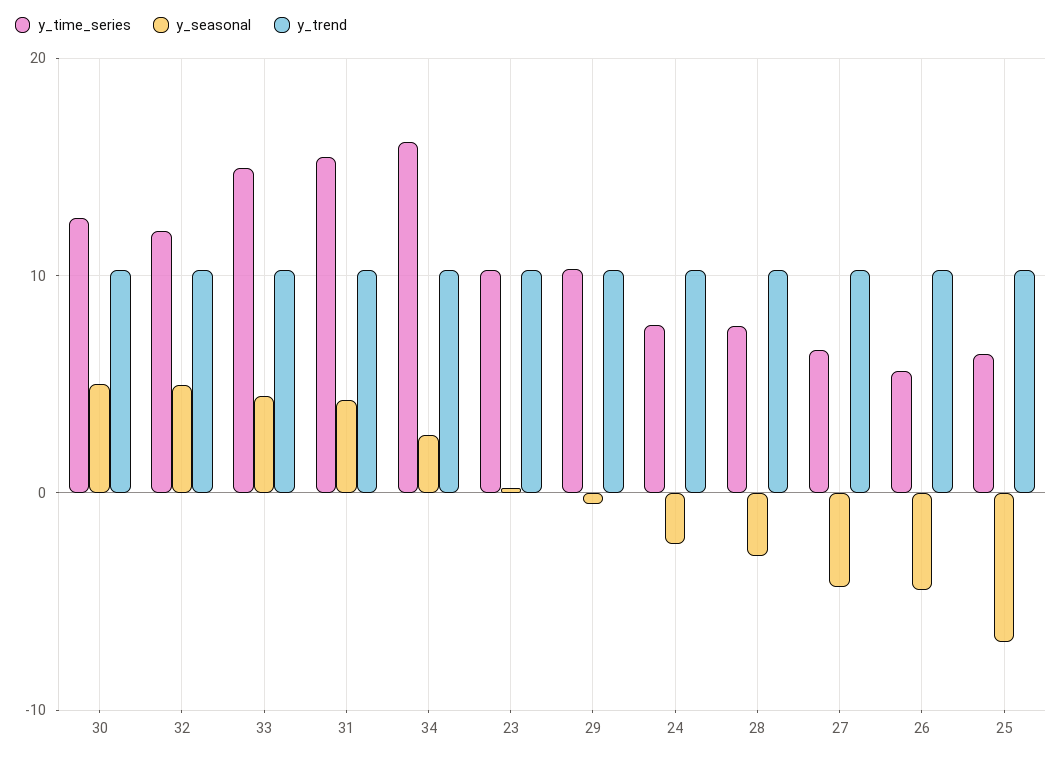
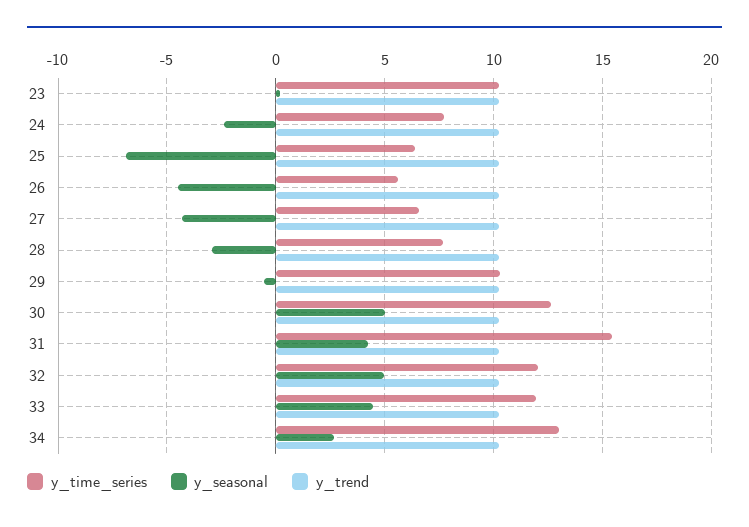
  {
    "y_time_series": {
      "30": 12.5,
      "32": 12,
-     "33": 15,
+     "33": 12,
      "31": 15.5,
-     "34": 16,
+     "34": 13,
      "23": 10.5,
      "29": 10.5,
      "24": 7.5,
      "28": 7.5,
      "27": 6.5,
      "26": 5.5,
      "25": 6.5
    },
    "y_seasonal": {
      "30": 5,
      "32": 5,
      "33": 4.5,
      "31": 4.5,
      "34": 2.5,
      "23": 0,
      "29": -0.5,
      "24": -2.5,
      "28": -3,
      "27": -4.5,
      "26": -4.5,
      "25": -7
    },
    "y_trend": {
      "30": 10,
      "32": 10,
      "33": 10,
      "31": 10,
      "34": 10,
      "23": 10,
      "29": 10,
      "24": 10,
      "28": 10,
      "27": 10,
      "26": 10,
      "25": 10
    }
  }

